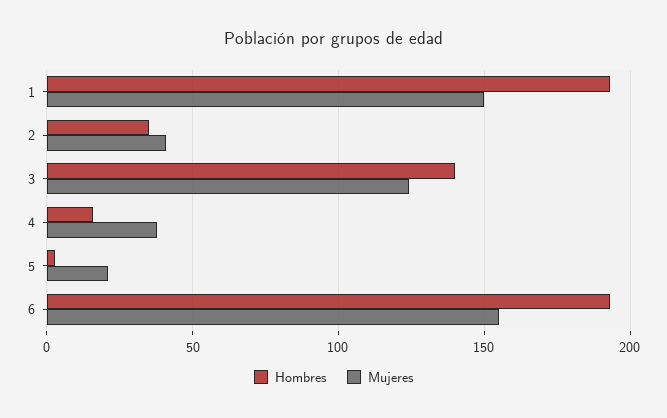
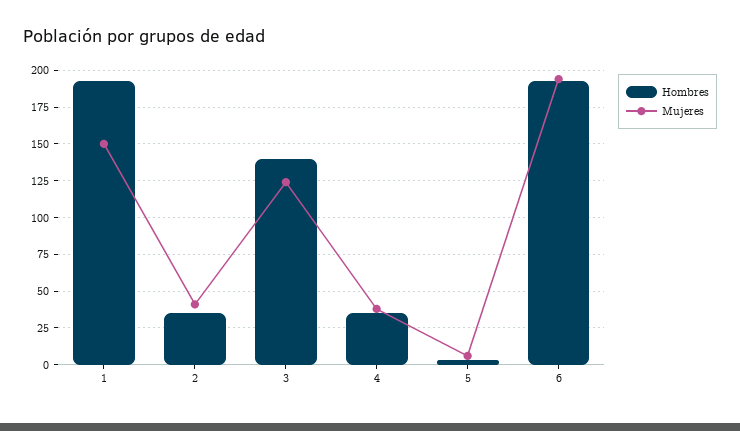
  {
    "Hombres": {
      "1": 195,
      "2": 35,
      "3": 140,
-     "4": 15,
+     "4": 35,
      "5": 5,
      "6": 195
    },
    "Mujeres": {
      "1": 150,
      "2": 40,
      "3": 125,
      "4": 40,
-     "5": 20,
+     "5": 5,
-     "6": 155
+     "6": 195
    }
  }

